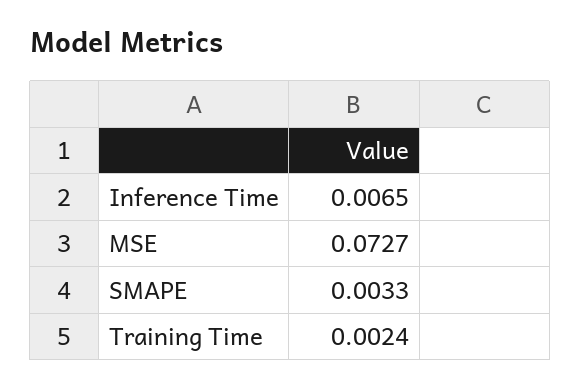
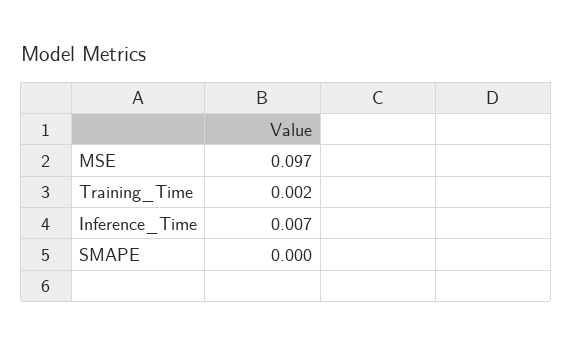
  {
    "Inference Time": 0.0065,
-   "MSE": 0.0727,
+   "MSE": 0.097,
-   "SMAPE": 0.0033,
+   "SMAPE": 0,
    "Training Time": 0.0024
  }

